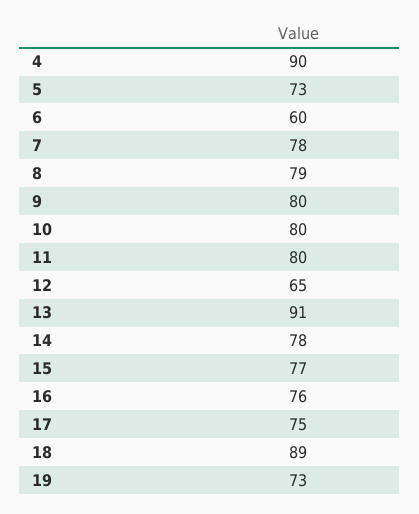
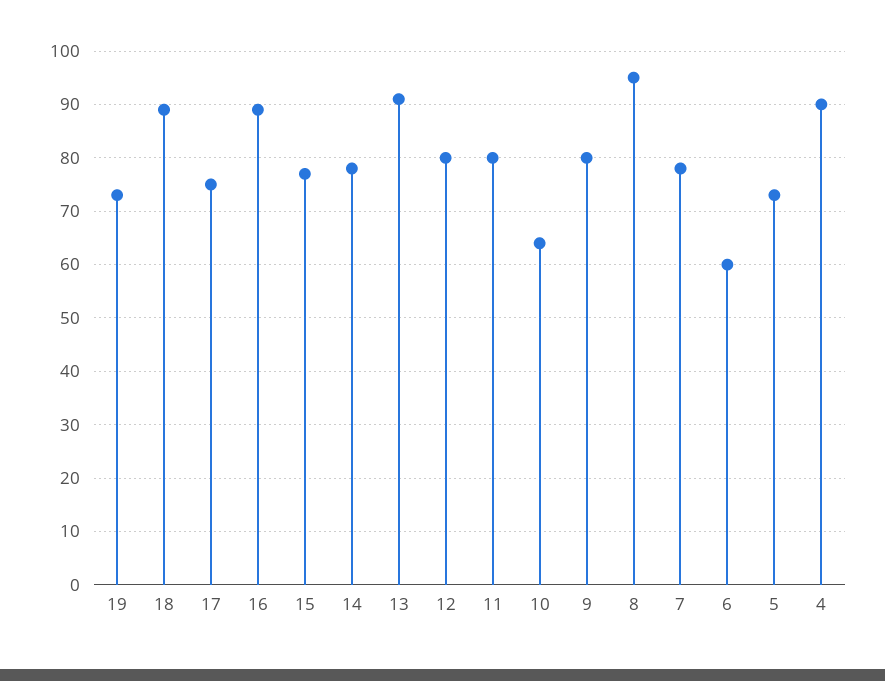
  {
    "4": 90,
    "5": 73,
    "6": 60,
    "7": 78,
-   "8": 79,
+   "8": 95,
    "9": 80,
-   "10": 80,
+   "10": 65,
    "11": 80,
-   "12": 65,
+   "12": 80,
    "13": 91,
    "14": 78,
    "15": 77,
-   "16": 76,
+   "16": 90,
    "17": 75,
    "18": 89,
    "19": 73
  }

